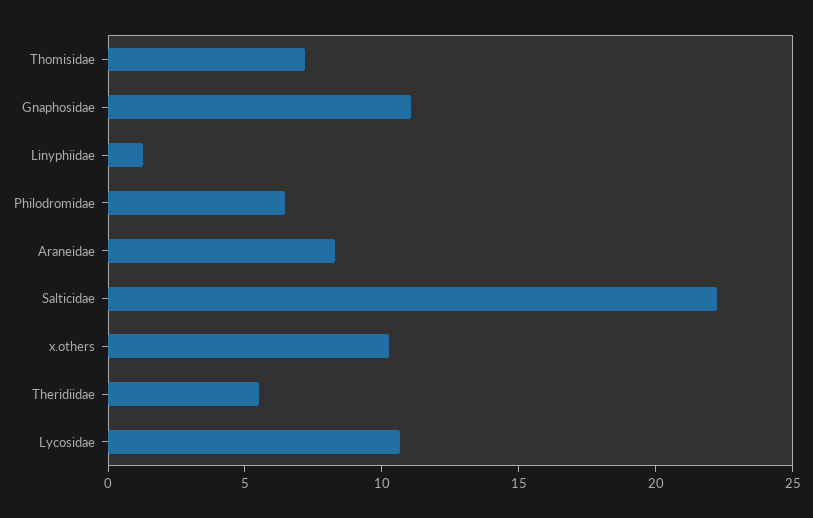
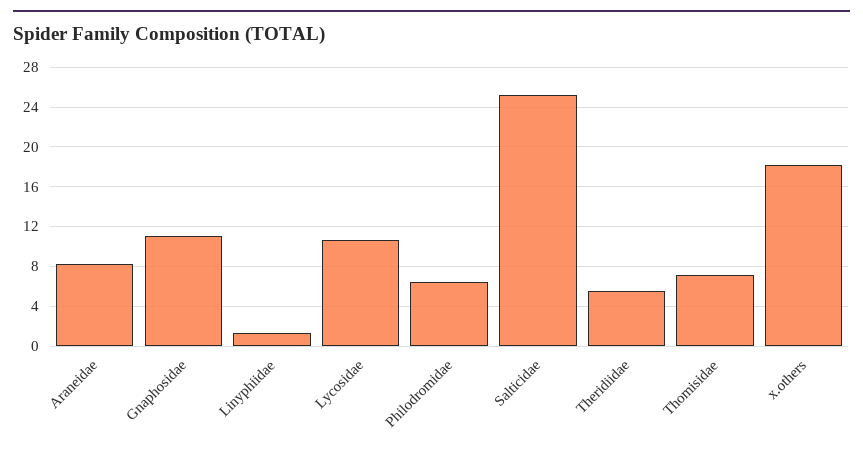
  {
    "Thomisidae": 7,
    "Gnaphosidae": 11,
    "Linyphiidae": 1,
    "Philodromidae": 6,
    "Araneidae": 8,
-   "Salticidae": 22,
+   "Salticidae": 25,
-   "x.others": 10,
+   "x.others": 18,
    "Theridiidae": 6,
    "Lycosidae": 11
  }

